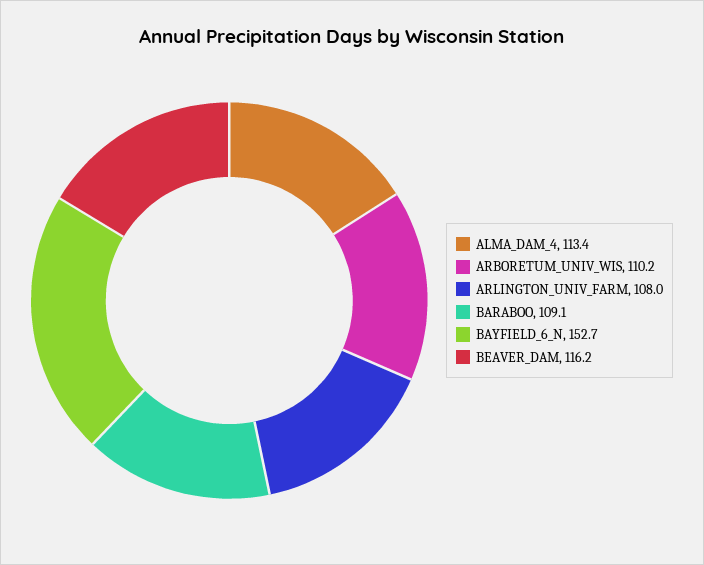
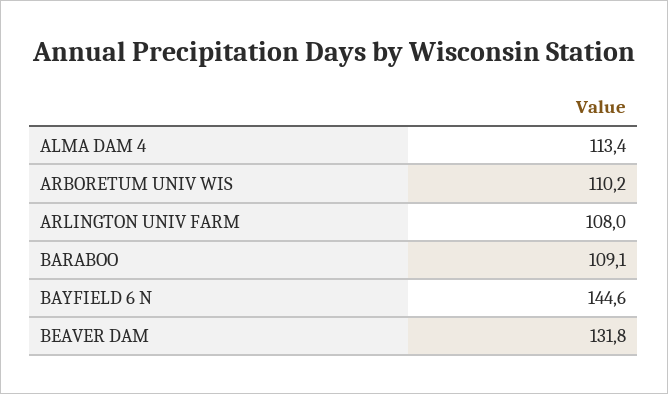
  {
    "ALMA_DAM_4": 113.4,
    "ARBORETUM_UNIV_WIS": 110.2,
    "ARLINGTON_UNIV_FARM": 108,
    "BARABOO": 109.1,
-   "BAYFIELD_6_N": 152.7,
+   "BAYFIELD_6_N": 144.6,
-   "BEAVER_DAM": 116.2
+   "BEAVER_DAM": 131.8
  }

